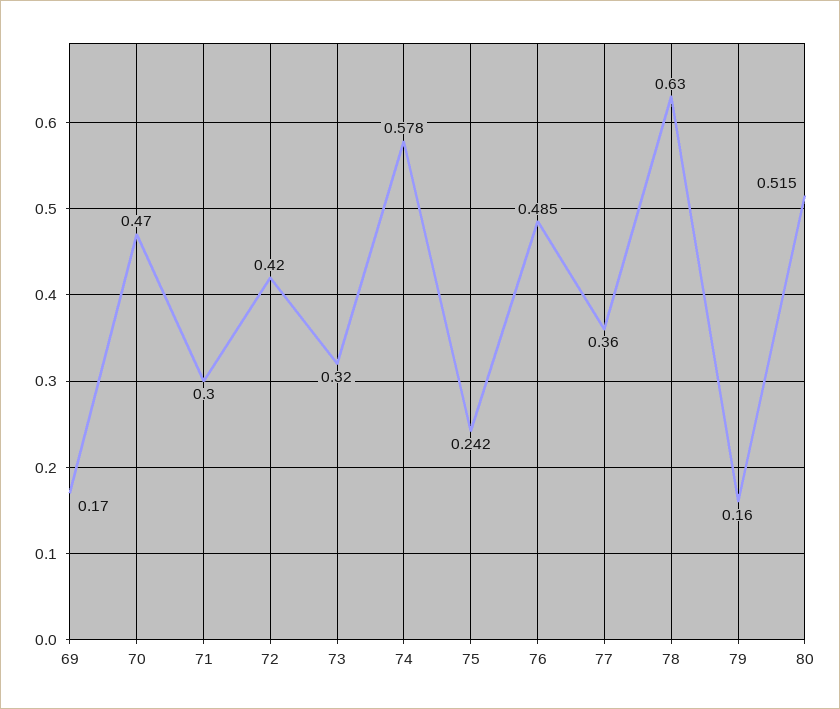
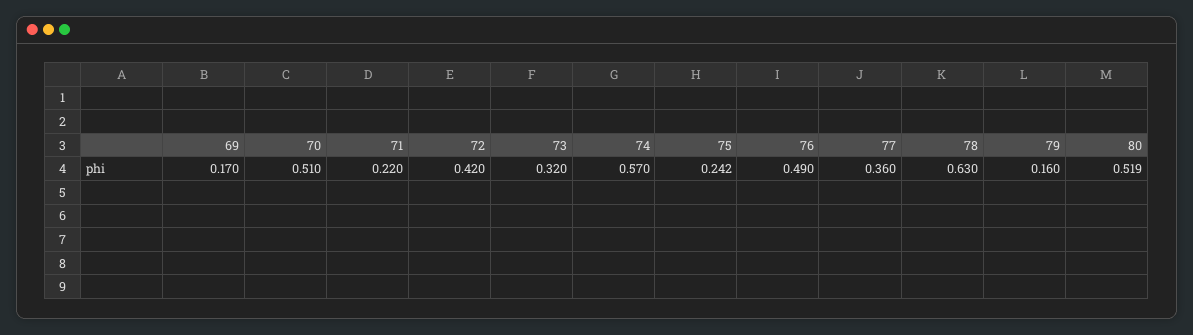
  {
    "69": 0.17,
-   "70": 0.47,
+   "70": 0.51,
-   "71": 0.3,
+   "71": 0.22,
    "72": 0.42,
    "73": 0.32,
-   "74": 0.578,
+   "74": 0.57,
    "75": 0.242,
-   "76": 0.485,
+   "76": 0.49,
    "77": 0.36,
    "78": 0.63,
    "79": 0.16,
-   "80": 0.515
+   "80": 0.519
  }

